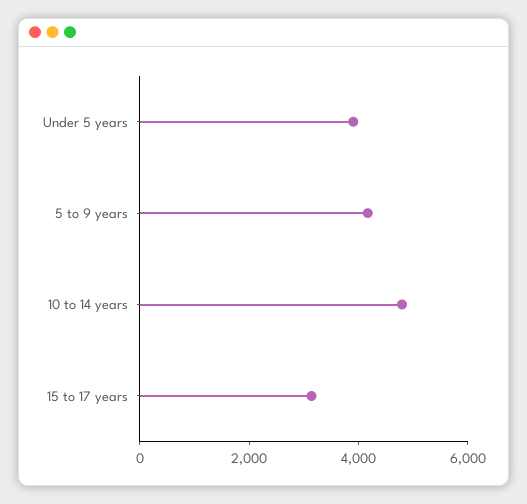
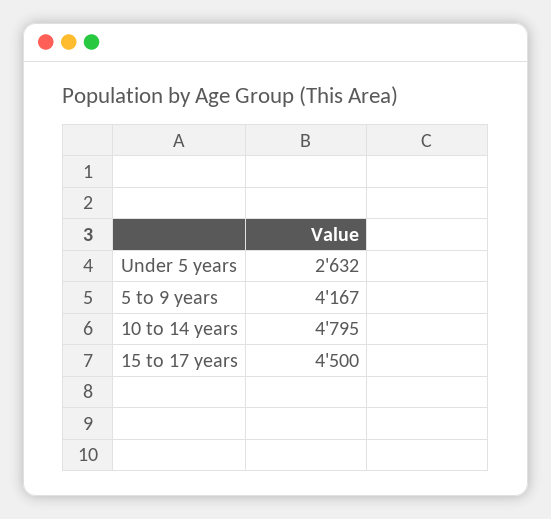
  {
-   "Under 5 years": 4000,
+   "Under 5 years": 2632,
    "5 to 9 years": 4167,
    "10 to 14 years": 4795,
-   "15 to 17 years": 3000
+   "15 to 17 years": 4500
  }

